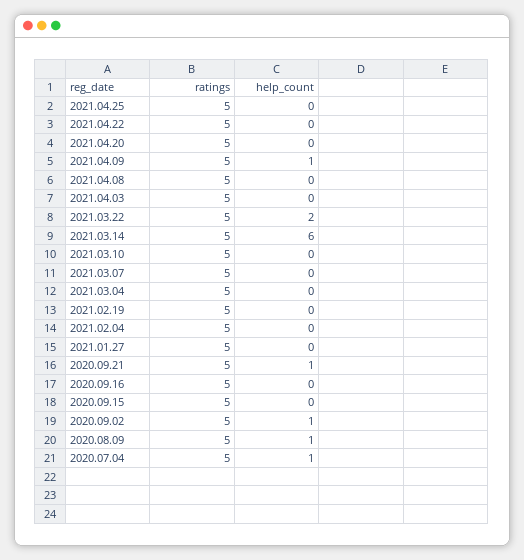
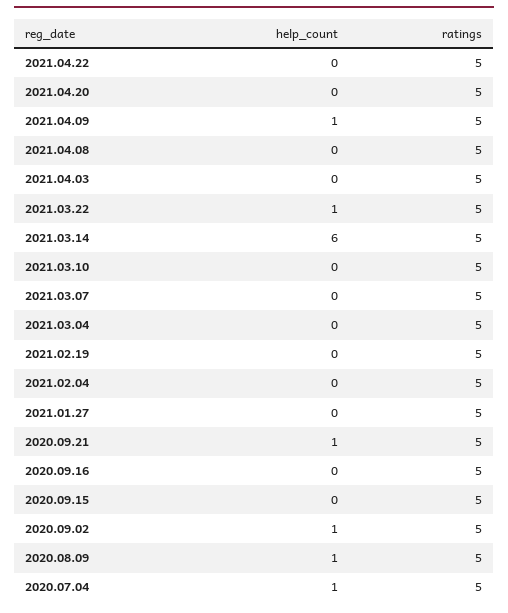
  {
    "ratings": {
-     "2021.04.25": 5,
      "2021.04.22": 5,
      "2021.04.20": 5,
      "2021.04.09": 5,
      "2021.04.08": 5,
      "2021.04.03": 5,
      "2021.03.22": 5,
      "2021.03.14": 5,
      "2021.03.10": 5,
      "2021.03.07": 5,
      "2021.03.04": 5,
      "2021.02.19": 5,
      "2021.02.04": 5,
      "2021.01.27": 5,
      "2020.09.21": 5,
      "2020.09.16": 5,
      "2020.09.15": 5,
      "2020.09.02": 5,
      "2020.08.09": 5,
      "2020.07.04": 5
    },
    "help_count": {
-     "2021.04.25": 0,
      "2021.04.22": 0,
      "2021.04.20": 0,
      "2021.04.09": 1,
      "2021.04.08": 0,
      "2021.04.03": 0,
-     "2021.03.22": 2,
+     "2021.03.22": 1,
      "2021.03.14": 6,
      "2021.03.10": 0,
      "2021.03.07": 0,
      "2021.03.04": 0,
      "2021.02.19": 0,
      "2021.02.04": 0,
      "2021.01.27": 0,
      "2020.09.21": 1,
      "2020.09.16": 0,
      "2020.09.15": 0,
      "2020.09.02": 1,
      "2020.08.09": 1,
      "2020.07.04": 1
    }
  }

